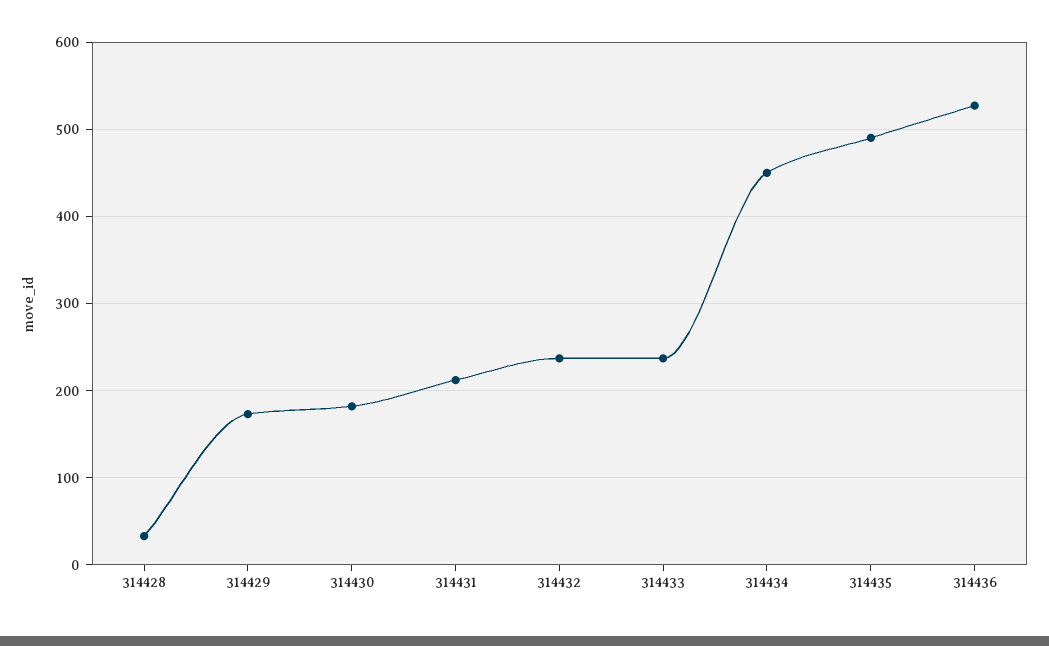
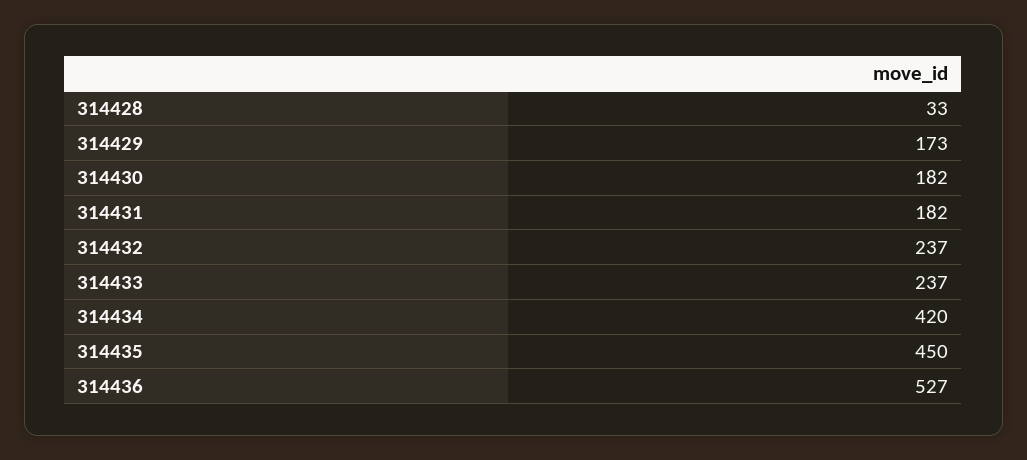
  {
    "314428": 33,
    "314429": 173,
    "314430": 182,
-   "314431": 210,
+   "314431": 182,
    "314432": 237,
    "314433": 237,
-   "314434": 450,
+   "314434": 420,
-   "314435": 490,
+   "314435": 450,
    "314436": 527
  }

